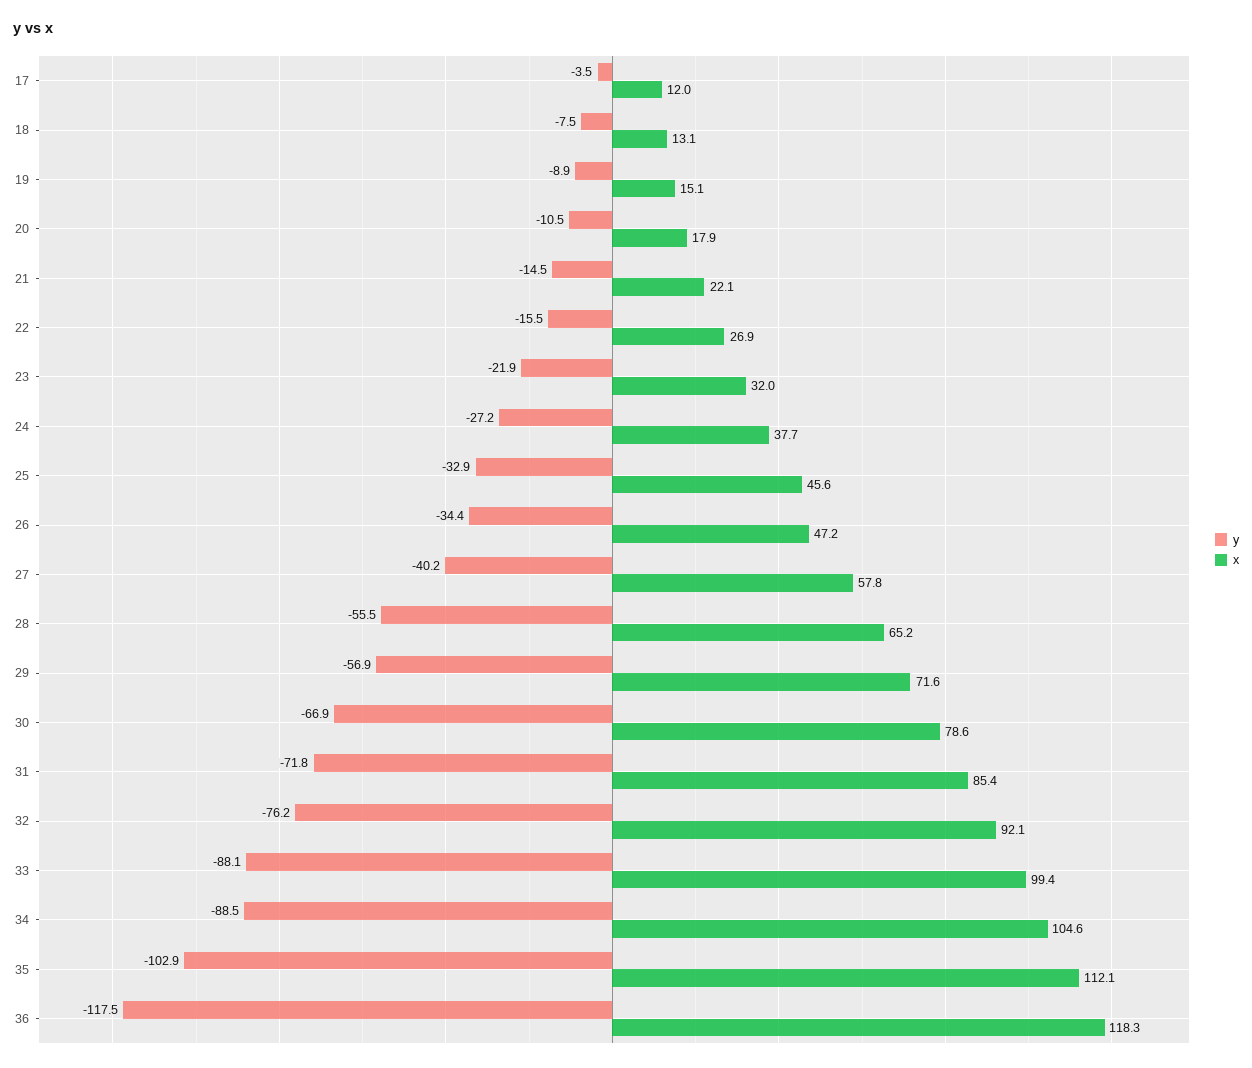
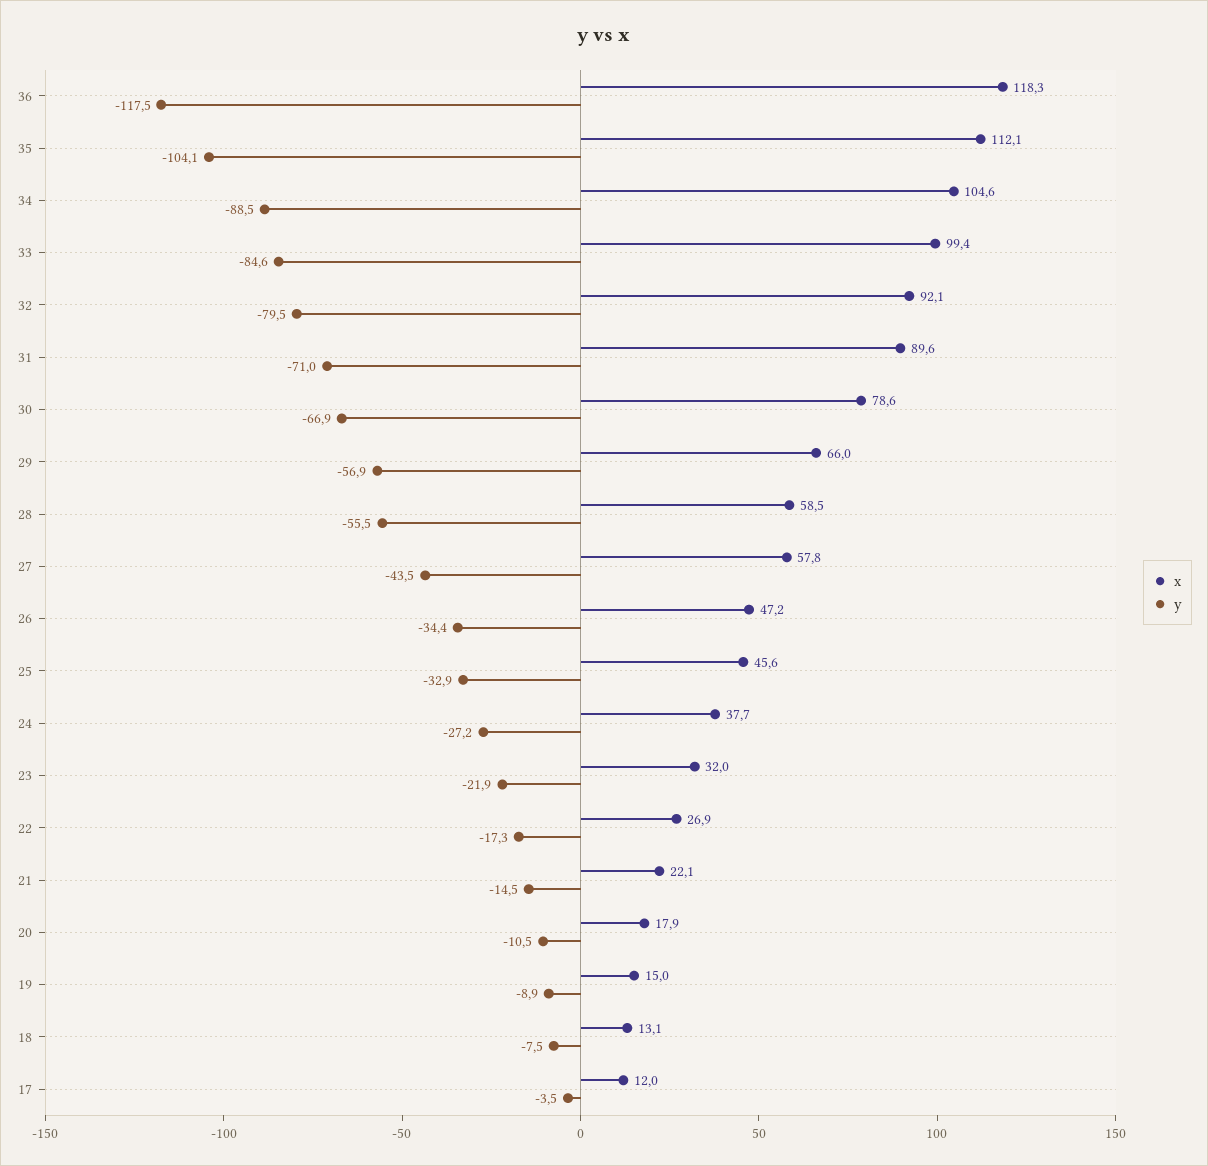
  {
    "y": {
      "17": -3.5,
      "18": -7.5,
      "19": -8.9,
      "20": -10.5,
      "21": -14.5,
-     "22": -15.5,
+     "22": -17.3,
      "23": -21.9,
      "24": -27.2,
      "25": -32.9,
      "26": -34.4,
-     "27": -40.2,
+     "27": -43.5,
      "28": -55.5,
      "29": -56.9,
      "30": -66.9,
-     "31": -71.8,
+     "31": -71,
-     "32": -76.2,
+     "32": -79.5,
-     "33": -88.1,
+     "33": -84.6,
      "34": -88.5,
-     "35": -102.9,
+     "35": -104.1,
      "36": -117.5
    },
    "x": {
      "17": 12,
      "18": 13.1,
-     "19": 15.1,
+     "19": 15,
      "20": 17.9,
      "21": 22.1,
      "22": 26.9,
      "23": 32,
      "24": 37.7,
      "25": 45.6,
      "26": 47.2,
      "27": 57.8,
-     "28": 65.2,
+     "28": 58.5,
-     "29": 71.6,
+     "29": 66,
      "30": 78.6,
-     "31": 85.4,
+     "31": 89.6,
      "32": 92.1,
      "33": 99.4,
      "34": 104.6,
      "35": 112.1,
      "36": 118.3
    }
  }

